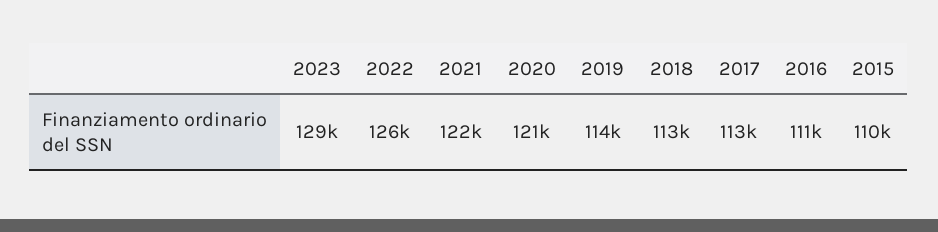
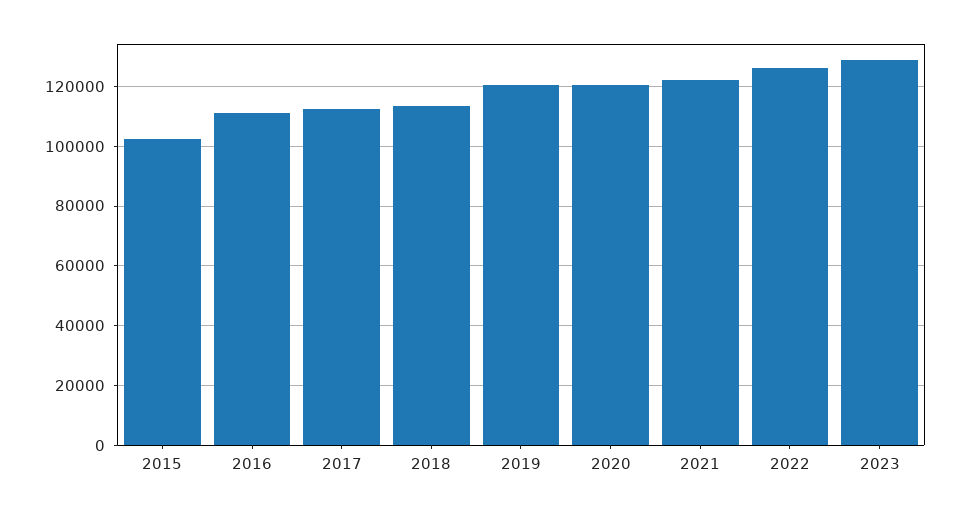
  {
    "2023": 129000,
    "2022": 126000,
    "2021": 122000,
    "2020": 121000,
-   "2019": 114000,
+   "2019": 120000,
    "2018": 113000,
    "2017": 113000,
    "2016": 111000,
-   "2015": 110000
+   "2015": 102500
  }

